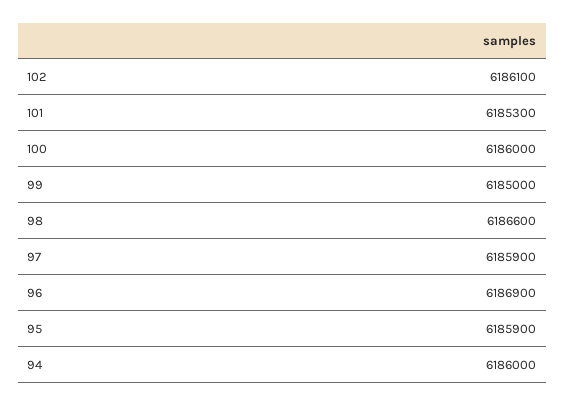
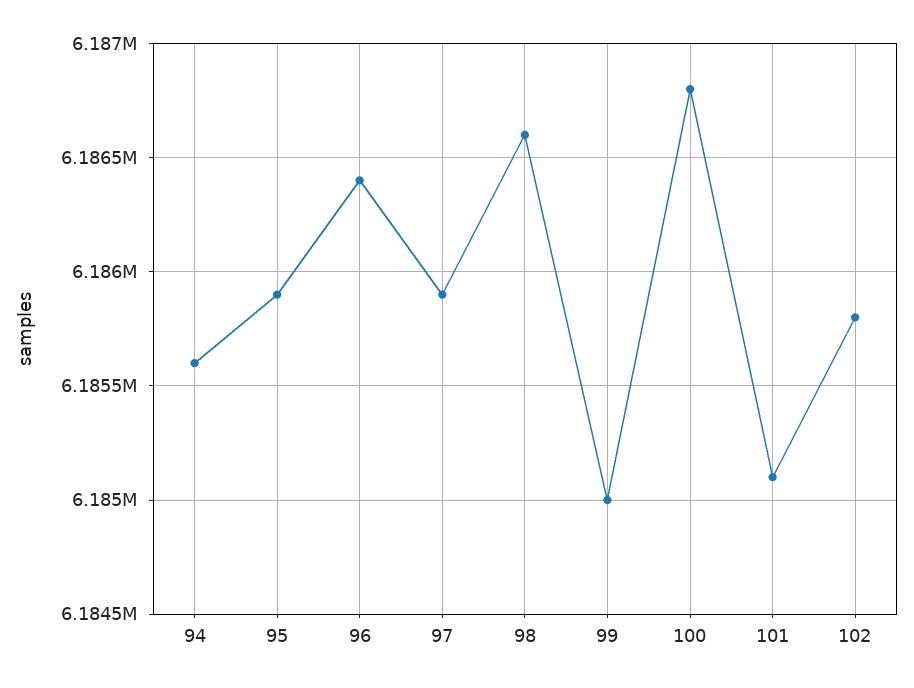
  {
-   "102": 6186100,
+   "102": 6185800,
-   "101": 6185300,
+   "101": 6185100,
-   "100": 6186000,
+   "100": 6186800,
    "99": 6185000,
    "98": 6186600,
    "97": 6185900,
-   "96": 6186900,
+   "96": 6186400,
    "95": 6185900,
-   "94": 6186000
+   "94": 6185600
  }

